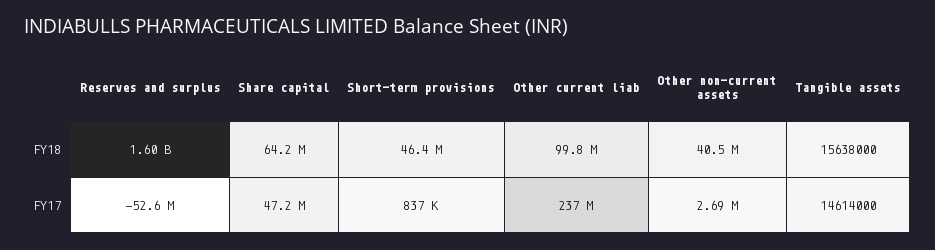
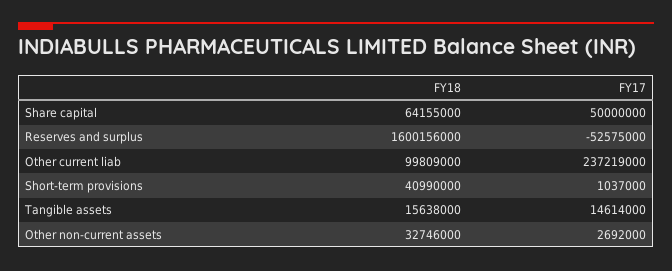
  {
    "Reserves and surplus": {
      "FY18": 1600156000,
      "FY17": -52575000
    },
    "Share capital": {
      "FY18": 64155000,
-     "FY17": 47200000
+     "FY17": 50000000
    },
    "Short-term provisions": {
-     "FY18": 46400000,
+     "FY18": 40990000,
-     "FY17": 837000
+     "FY17": 1037000
    },
    "Other current liab": {
      "FY18": 99809000,
      "FY17": 237219000
    },
    "Other non-current assets": {
-     "FY18": 40500000,
+     "FY18": 32746000,
      "FY17": 2692000
    },
    "Tangible assets": {
      "FY18": 15638000,
      "FY17": 14614000
    }
  }

